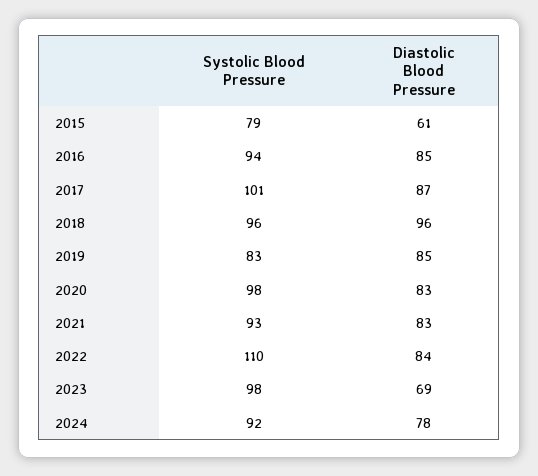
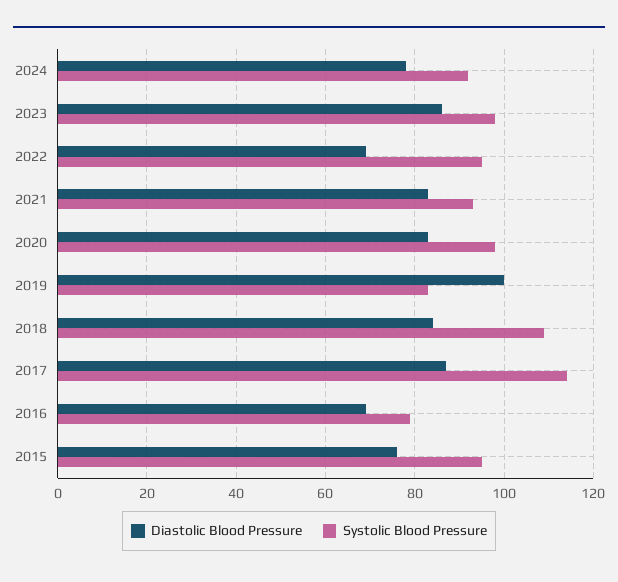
  {
    "Systolic Blood Pressure": {
-     "2015": 79,
+     "2015": 95,
-     "2016": 94,
+     "2016": 80,
-     "2017": 101,
+     "2017": 115,
-     "2018": 96,
+     "2018": 110,
      "2019": 83,
      "2020": 98,
      "2021": 93,
-     "2022": 110,
+     "2022": 95,
      "2023": 98,
      "2024": 92
    },
    "Diastolic Blood Pressure": {
-     "2015": 61,
+     "2015": 75,
-     "2016": 85,
+     "2016": 70,
      "2017": 87,
-     "2018": 96,
+     "2018": 85,
-     "2019": 85,
+     "2019": 100,
      "2020": 83,
      "2021": 83,
-     "2022": 84,
+     "2022": 70,
-     "2023": 69,
+     "2023": 85,
      "2024": 78
    }
  }

